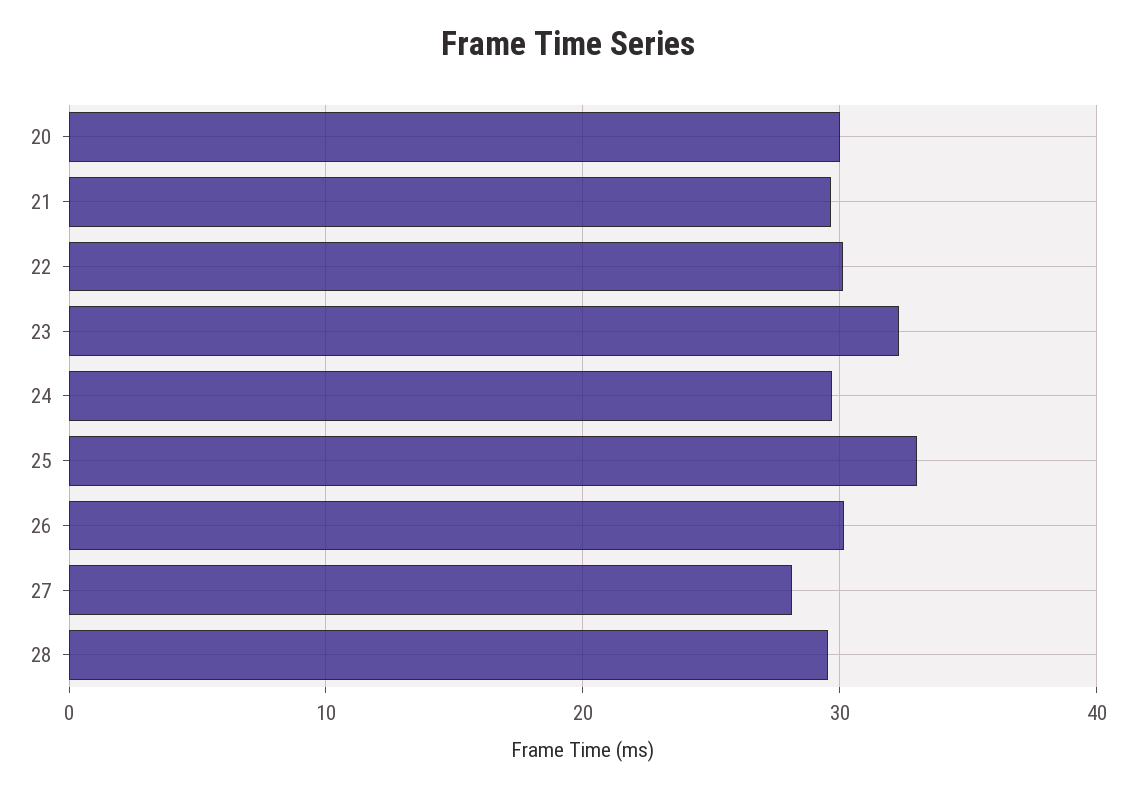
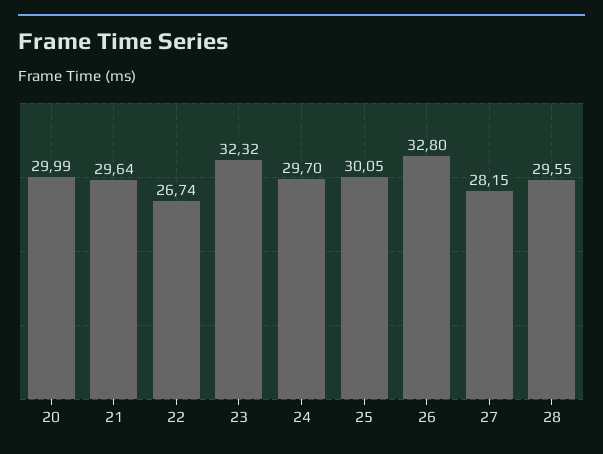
  {
    "20": 29.99,
    "21": 29.64,
-   "22": 30,
+   "22": 26.74,
    "23": 32.32,
    "24": 29.7,
-   "25": 33,
+   "25": 30.05,
-   "26": 30,
+   "26": 32.8,
    "27": 28.15,
    "28": 29.55
  }

